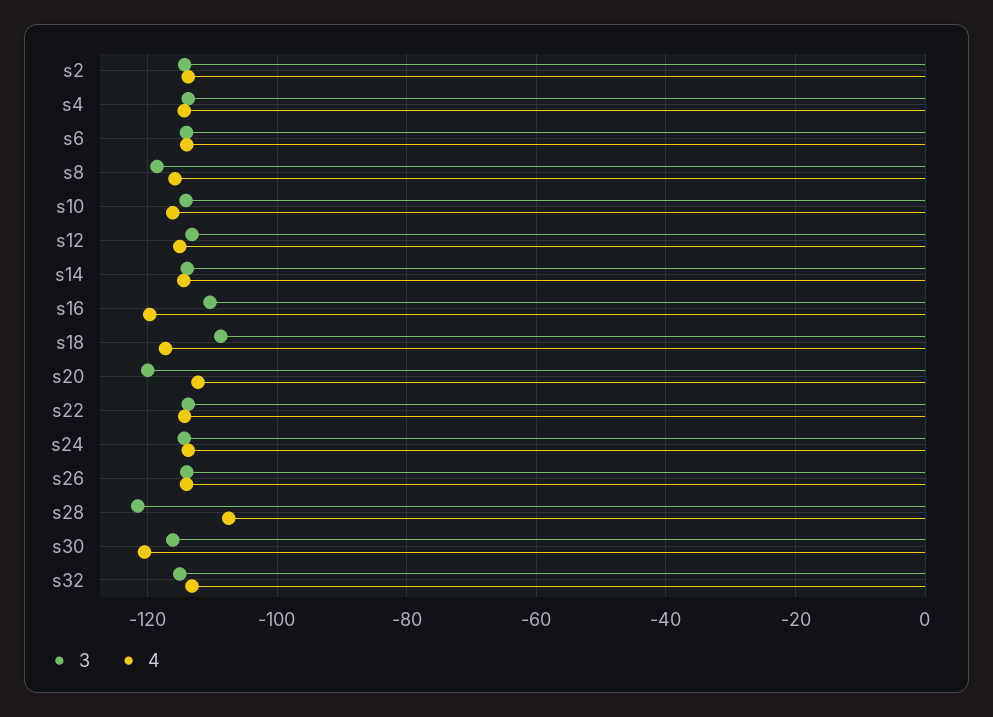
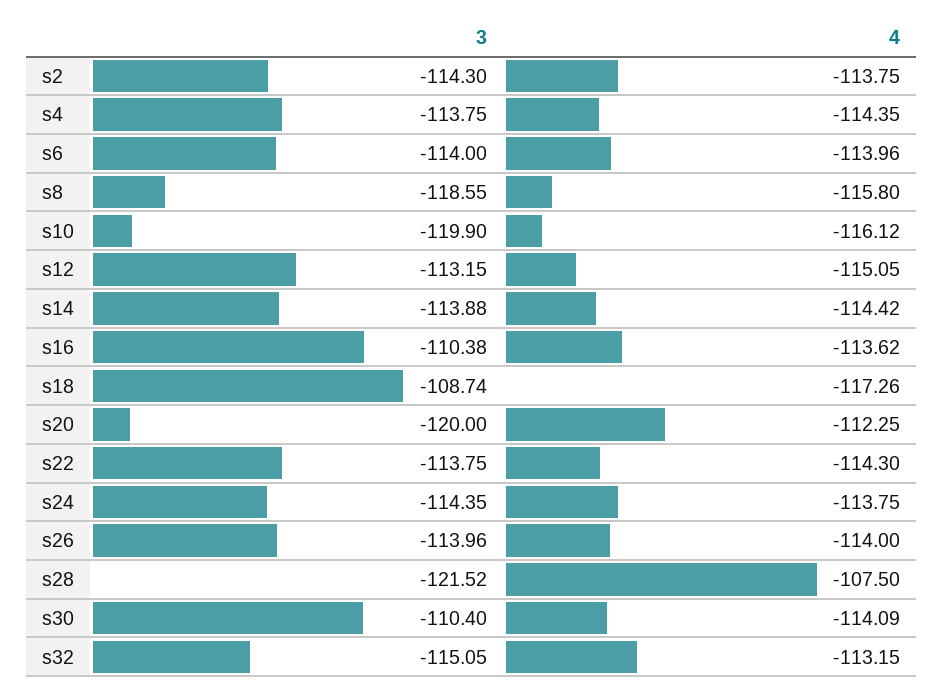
  {
    "3": {
      "s2": -114.3,
      "s4": -113.75,
      "s6": -114,
      "s8": -118.55,
-     "s10": -114,
+     "s10": -119.9,
      "s12": -113.15,
      "s14": -113.88,
      "s16": -110.38,
      "s18": -108.74,
      "s20": -120,
      "s22": -113.75,
      "s24": -114.35,
      "s26": -113.96,
      "s28": -121.52,
-     "s30": -116,
+     "s30": -110.4,
      "s32": -115.05
    },
    "4": {
      "s2": -113.75,
      "s4": -114.35,
      "s6": -113.96,
      "s8": -115.8,
      "s10": -116.12,
      "s12": -115.05,
      "s14": -114.42,
-     "s16": -120,
+     "s16": -113.62,
      "s18": -117.26,
      "s20": -112.25,
      "s22": -114.3,
      "s24": -113.75,
      "s26": -114,
      "s28": -107.5,
-     "s30": -120,
+     "s30": -114.09,
      "s32": -113.15
    }
  }

